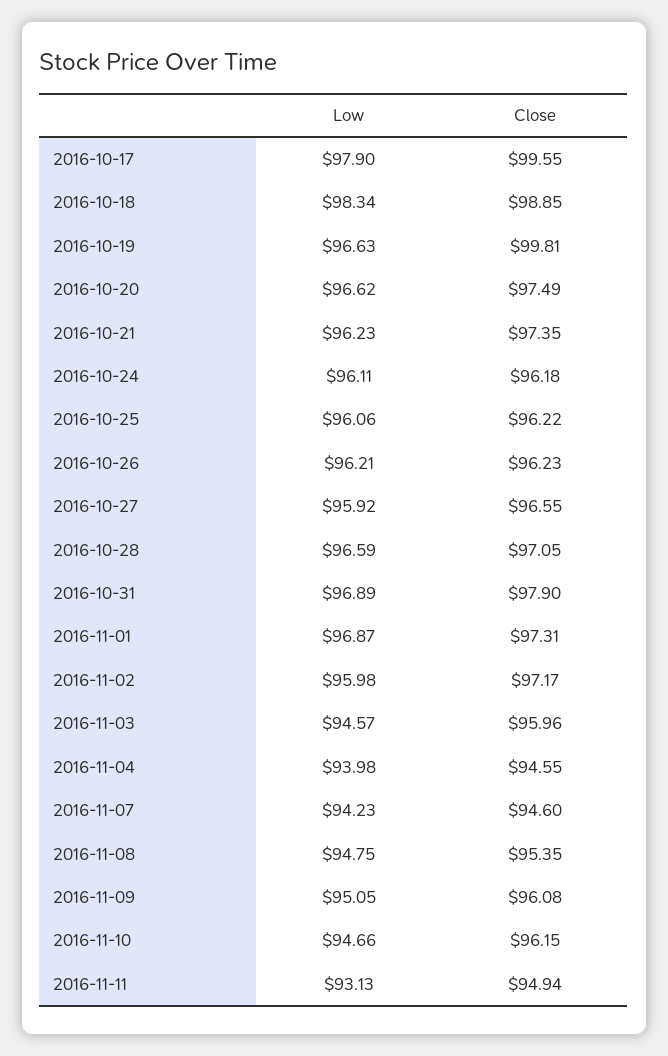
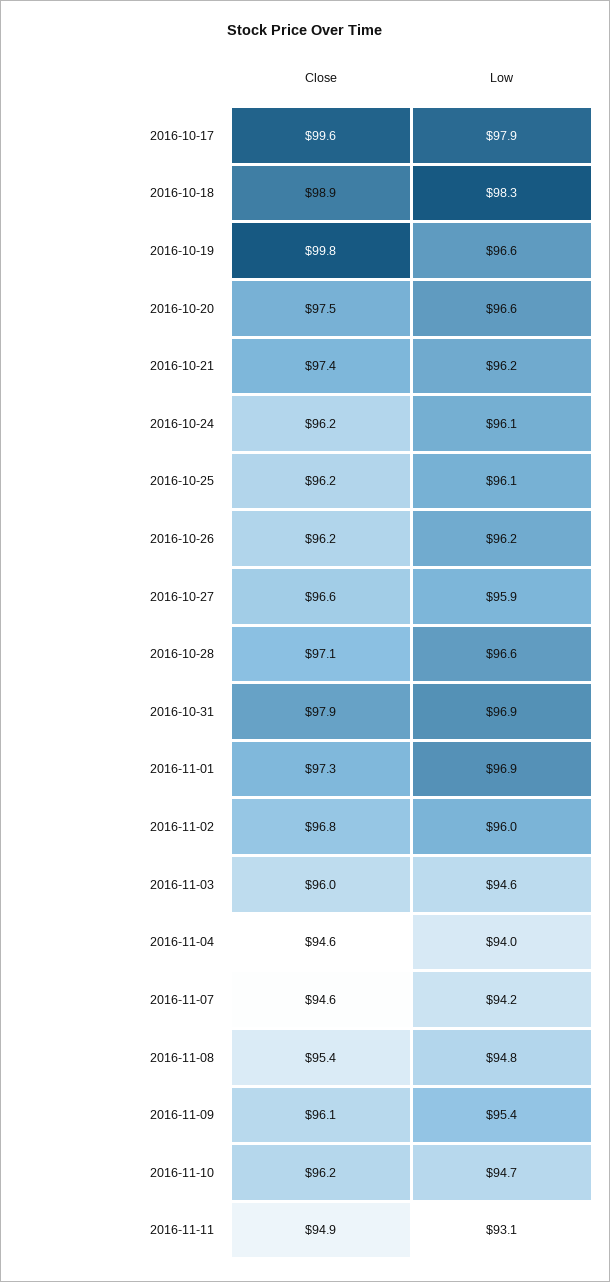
  {
    "Low": {
      "2016-10-17": 97.9,
      "2016-10-18": 98.34,
      "2016-10-19": 96.63,
      "2016-10-20": 96.62,
      "2016-10-21": 96.23,
      "2016-10-24": 96.11,
      "2016-10-25": 96.06,
      "2016-10-26": 96.21,
      "2016-10-27": 95.92,
      "2016-10-28": 96.59,
      "2016-10-31": 96.89,
      "2016-11-01": 96.87,
      "2016-11-02": 95.98,
      "2016-11-03": 94.57,
      "2016-11-04": 93.98,
      "2016-11-07": 94.23,
      "2016-11-08": 94.75,
-     "2016-11-09": 95.05,
+     "2016-11-09": 95.4,
      "2016-11-10": 94.66,
      "2016-11-11": 93.13
    },
    "Close": {
      "2016-10-17": 99.55,
      "2016-10-18": 98.85,
      "2016-10-19": 99.81,
      "2016-10-20": 97.49,
      "2016-10-21": 97.35,
      "2016-10-24": 96.18,
      "2016-10-25": 96.22,
      "2016-10-26": 96.23,
      "2016-10-27": 96.55,
      "2016-10-28": 97.05,
      "2016-10-31": 97.9,
      "2016-11-01": 97.31,
-     "2016-11-02": 97.17,
+     "2016-11-02": 96.8,
      "2016-11-03": 95.96,
      "2016-11-04": 94.55,
      "2016-11-07": 94.6,
      "2016-11-08": 95.35,
      "2016-11-09": 96.08,
      "2016-11-10": 96.15,
      "2016-11-11": 94.94
    }
  }

